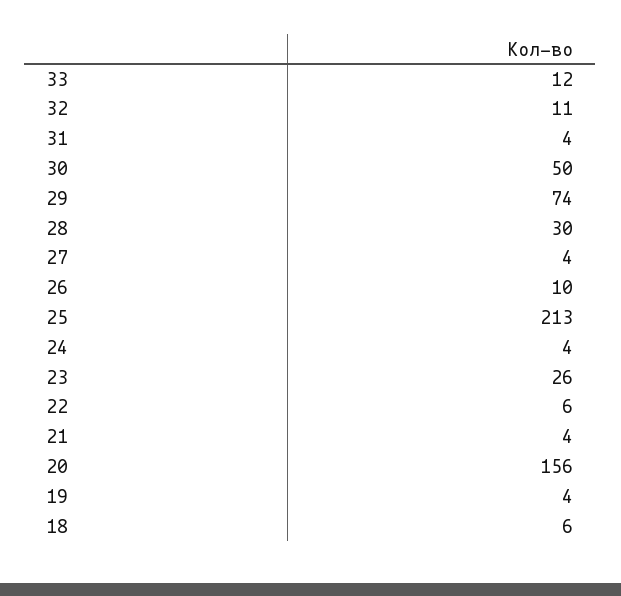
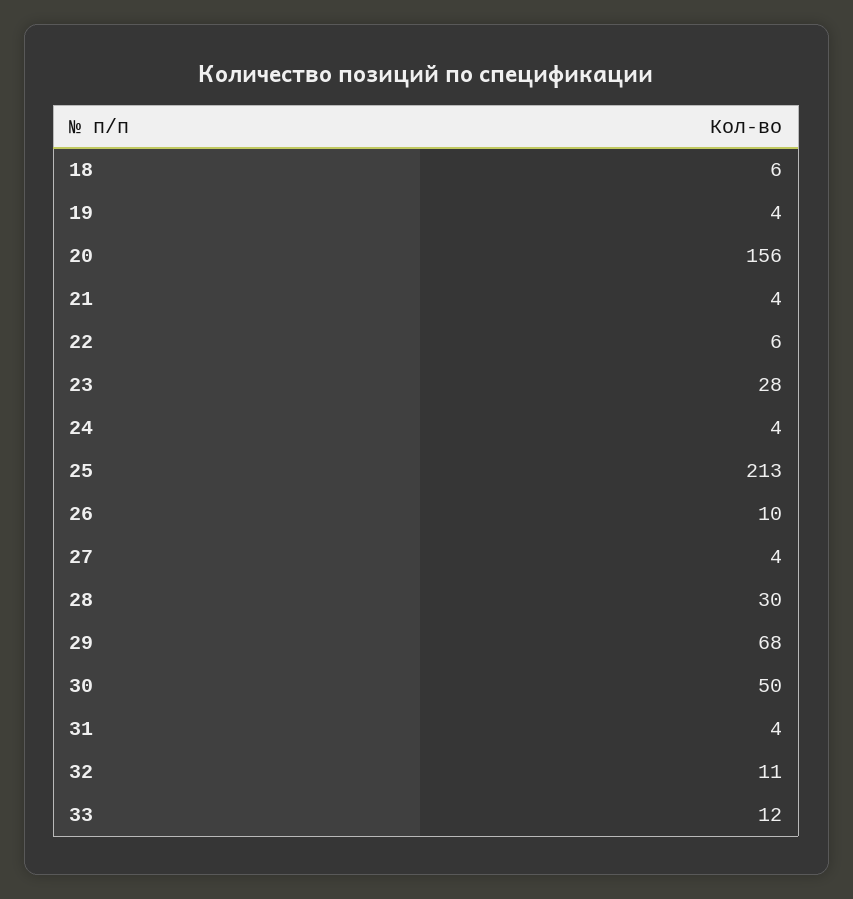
  {
    "33": 12,
    "32": 11,
    "31": 4,
    "30": 50,
-   "29": 74,
+   "29": 68,
    "28": 30,
    "27": 4,
    "26": 10,
    "25": 213,
    "24": 4,
-   "23": 26,
+   "23": 28,
    "22": 6,
    "21": 4,
    "20": 156,
    "19": 4,
    "18": 6
  }

